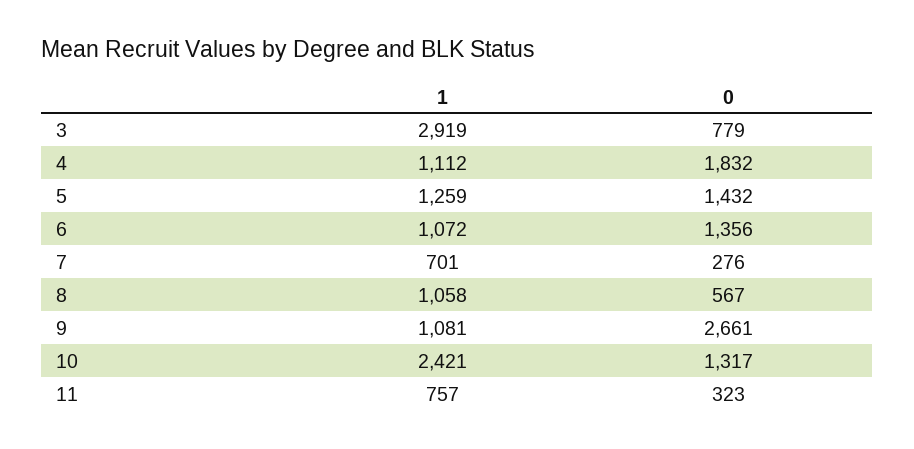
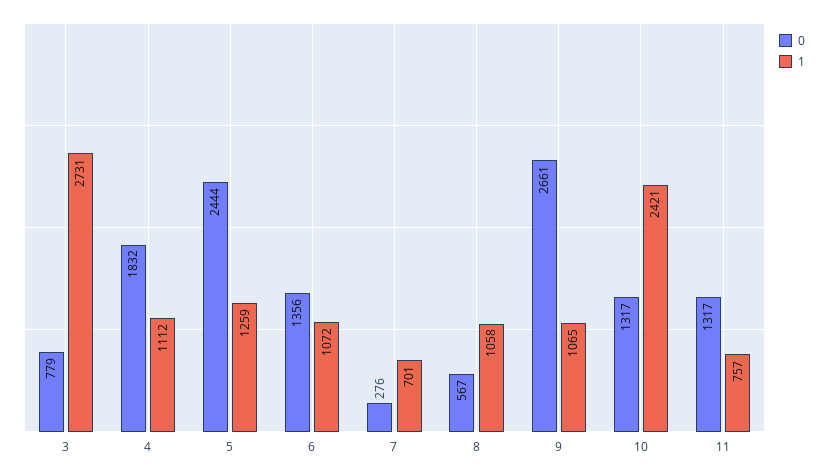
  {
    "1": {
-     "3": 2919,
+     "3": 2731,
      "4": 1112,
      "5": 1259,
      "6": 1072,
      "7": 701,
      "8": 1058,
-     "9": 1081,
+     "9": 1065,
      "10": 2421,
      "11": 757
    },
    "0": {
      "3": 779,
      "4": 1832,
-     "5": 1432,
+     "5": 2444,
      "6": 1356,
      "7": 276,
      "8": 567,
      "9": 2661,
      "10": 1317,
-     "11": 323
+     "11": 1317
    }
  }

